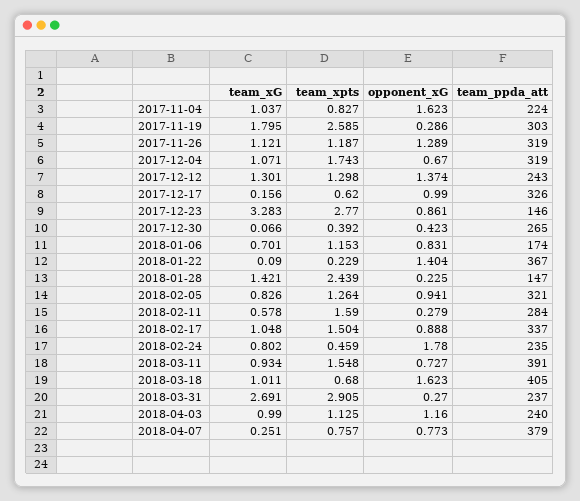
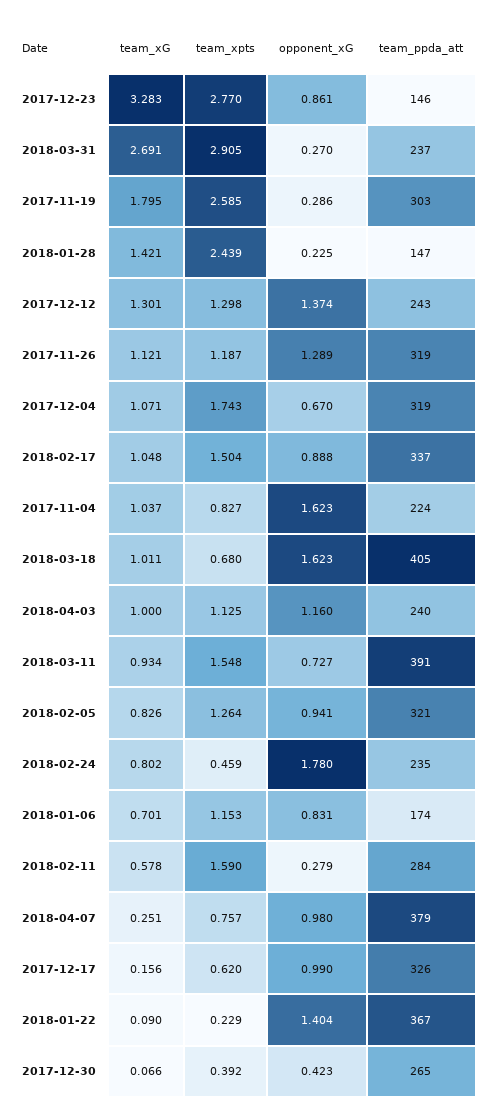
  {
    "team_xG": {
      "2017-11-04": 1.037,
      "2017-11-19": 1.795,
      "2017-11-26": 1.121,
      "2017-12-04": 1.071,
      "2017-12-12": 1.301,
      "2017-12-17": 0.156,
      "2017-12-23": 3.283,
      "2017-12-30": 0.066,
      "2018-01-06": 0.701,
      "2018-01-22": 0.09,
      "2018-01-28": 1.421,
      "2018-02-05": 0.826,
      "2018-02-11": 0.578,
      "2018-02-17": 1.048,
      "2018-02-24": 0.802,
      "2018-03-11": 0.934,
      "2018-03-18": 1.011,
      "2018-03-31": 2.691,
-     "2018-04-03": 0.99,
+     "2018-04-03": 1,
      "2018-04-07": 0.251
    },
    "team_xpts": {
      "2017-11-04": 0.827,
      "2017-11-19": 2.585,
      "2017-11-26": 1.187,
      "2017-12-04": 1.743,
      "2017-12-12": 1.298,
      "2017-12-17": 0.62,
      "2017-12-23": 2.77,
      "2017-12-30": 0.392,
      "2018-01-06": 1.153,
      "2018-01-22": 0.229,
      "2018-01-28": 2.439,
      "2018-02-05": 1.264,
      "2018-02-11": 1.59,
      "2018-02-17": 1.504,
      "2018-02-24": 0.459,
      "2018-03-11": 1.548,
      "2018-03-18": 0.68,
      "2018-03-31": 2.905,
      "2018-04-03": 1.125,
      "2018-04-07": 0.757
    },
    "opponent_xG": {
      "2017-11-04": 1.623,
      "2017-11-19": 0.286,
      "2017-11-26": 1.289,
      "2017-12-04": 0.67,
      "2017-12-12": 1.374,
      "2017-12-17": 0.99,
      "2017-12-23": 0.861,
      "2017-12-30": 0.423,
      "2018-01-06": 0.831,
      "2018-01-22": 1.404,
      "2018-01-28": 0.225,
      "2018-02-05": 0.941,
      "2018-02-11": 0.279,
      "2018-02-17": 0.888,
      "2018-02-24": 1.78,
      "2018-03-11": 0.727,
      "2018-03-18": 1.623,
      "2018-03-31": 0.27,
      "2018-04-03": 1.16,
-     "2018-04-07": 0.773
+     "2018-04-07": 0.98
    },
    "team_ppda_att": {
      "2017-11-04": 224,
      "2017-11-19": 303,
      "2017-11-26": 319,
      "2017-12-04": 319,
      "2017-12-12": 243,
      "2017-12-17": 326,
      "2017-12-23": 146,
      "2017-12-30": 265,
      "2018-01-06": 174,
      "2018-01-22": 367,
      "2018-01-28": 147,
      "2018-02-05": 321,
      "2018-02-11": 284,
      "2018-02-17": 337,
      "2018-02-24": 235,
      "2018-03-11": 391,
      "2018-03-18": 405,
      "2018-03-31": 237,
      "2018-04-03": 240,
      "2018-04-07": 379
    }
  }

